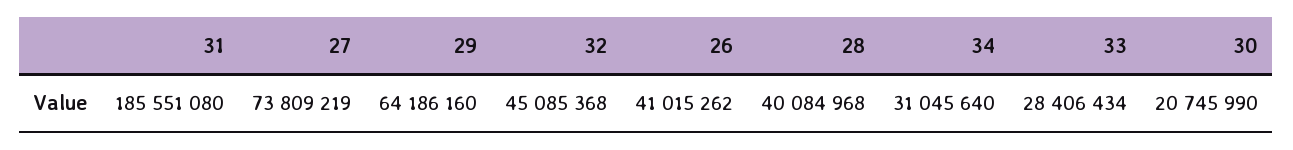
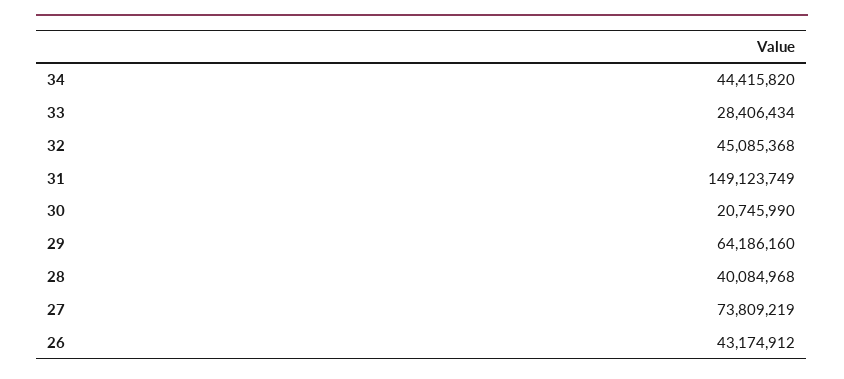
  {
-   "31": 185551080,
+   "31": 149123749,
    "27": 73809219,
    "29": 64186160,
    "32": 45085368,
-   "26": 41015262,
+   "26": 43174912,
    "28": 40084968,
-   "34": 31045640,
+   "34": 44415820,
    "33": 28406434,
    "30": 20745990
  }

